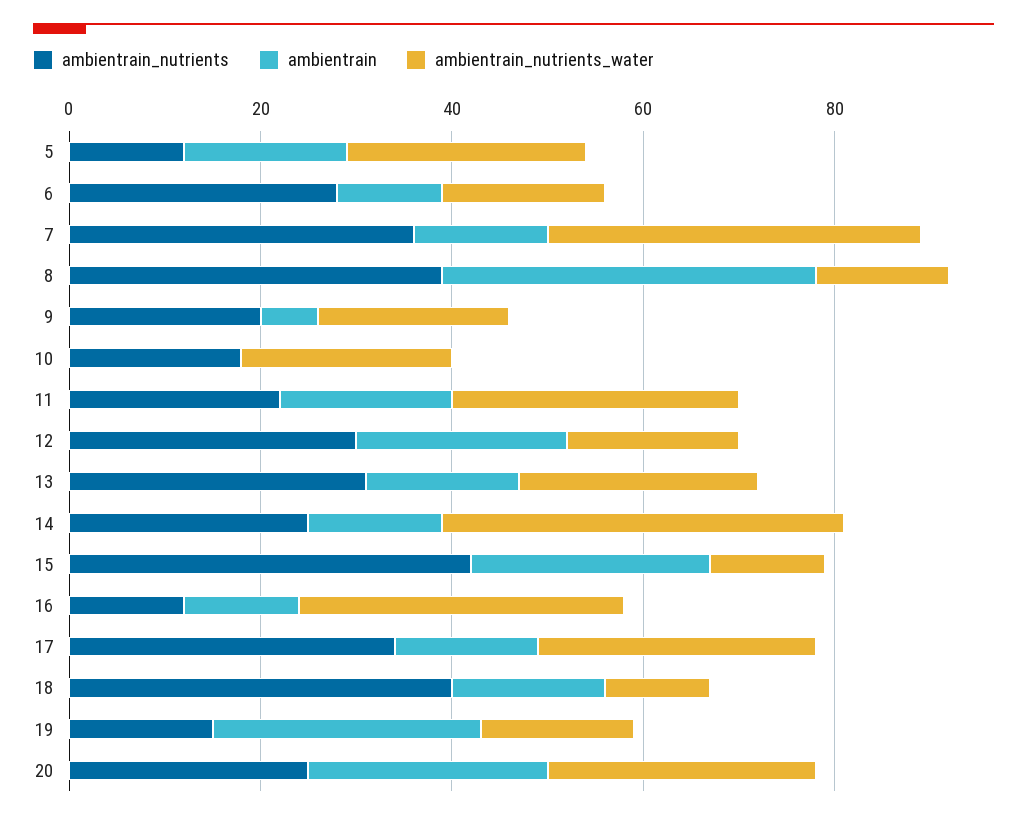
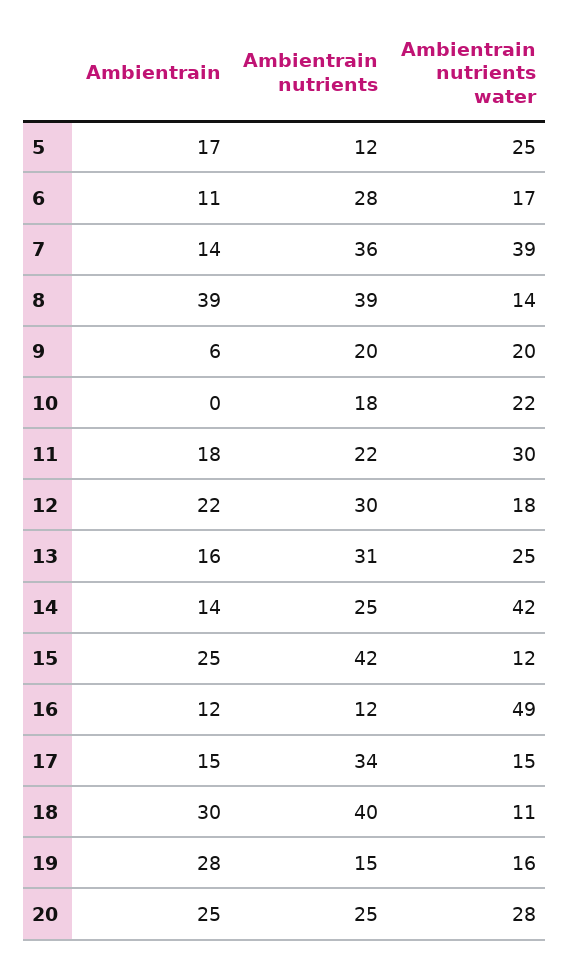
  {
    "ambientrain_nutrients": {
      "5": 12,
      "6": 28,
      "7": 36,
      "8": 39,
      "9": 20,
      "10": 18,
      "11": 22,
      "12": 30,
      "13": 31,
      "14": 25,
      "15": 42,
      "16": 12,
      "17": 34,
      "18": 40,
      "19": 15,
      "20": 25
    },
    "ambientrain": {
      "5": 17,
      "6": 11,
      "7": 14,
      "8": 39,
      "9": 6,
      "10": 0,
      "11": 18,
      "12": 22,
      "13": 16,
      "14": 14,
      "15": 25,
      "16": 12,
      "17": 15,
-     "18": 15,
+     "18": 30,
      "19": 28,
      "20": 25
    },
    "ambientrain_nutrients_water": {
      "5": 25,
      "6": 17,
      "7": 39,
      "8": 14,
      "9": 20,
      "10": 22,
      "11": 30,
      "12": 18,
      "13": 25,
      "14": 42,
      "15": 12,
-     "16": 35,
+     "16": 49,
-     "17": 30,
+     "17": 15,
      "18": 11,
      "19": 16,
      "20": 28
    }
  }

